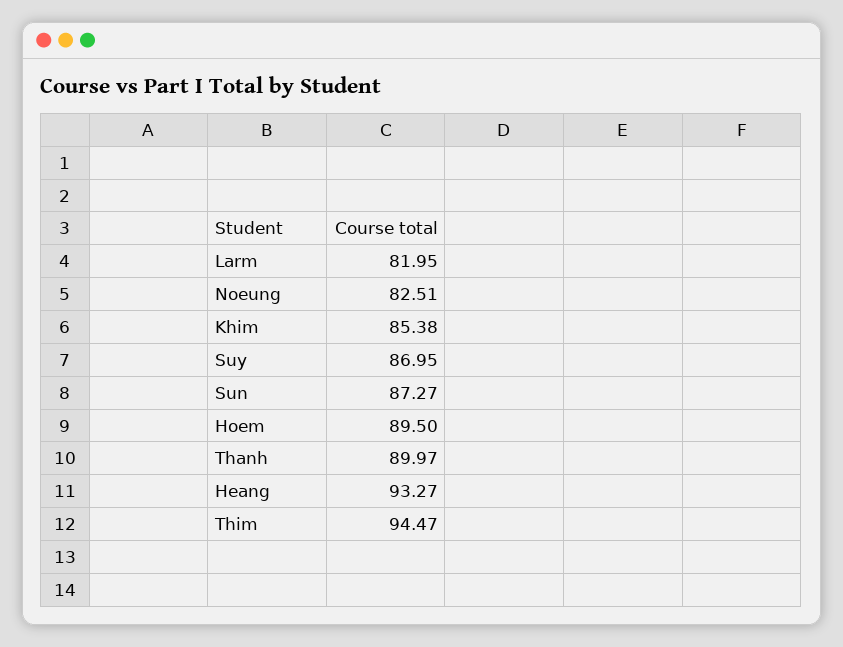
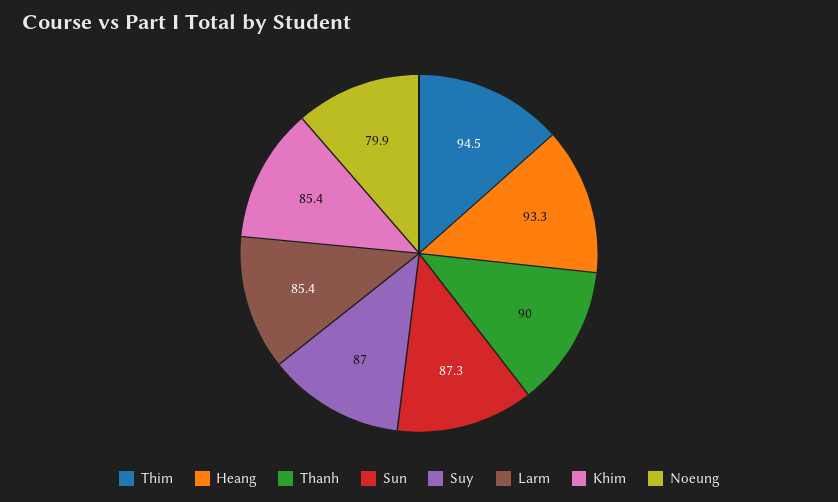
  {
-   "Larm": 81.95,
+   "Larm": 85.4,
-   "Noeung": 82.51,
+   "Noeung": 79.9,
    "Khim": 85.38,
    "Suy": 86.95,
    "Sun": 87.27,
-   "Hoem": 89.5,
    "Thanh": 89.97,
    "Heang": 93.27,
    "Thim": 94.47
  }

